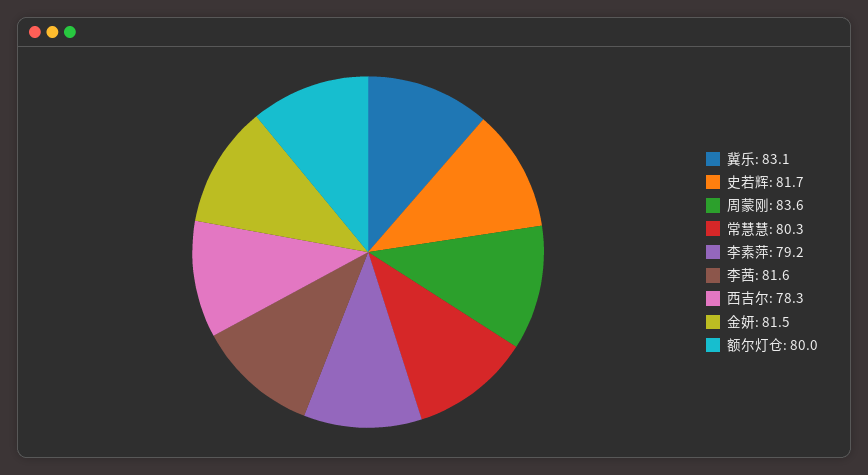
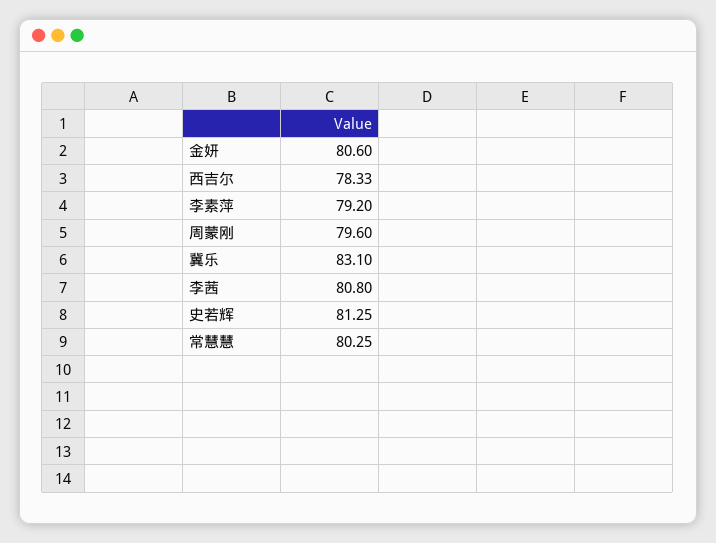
  {
    "冀乐": 83.1,
-   "史若辉": 81.7,
+   "史若辉": 81.25,
-   "周蒙刚": 83.6,
+   "周蒙刚": 79.6,
    "常慧慧": 80.25,
    "李素萍": 79.2,
-   "李茜": 81.6,
+   "李茜": 80.8,
    "西吉尔": 78.33,
-   "金妍": 81.5,
+   "金妍": 80.6
-   "额尔灯仓": 80
  }

